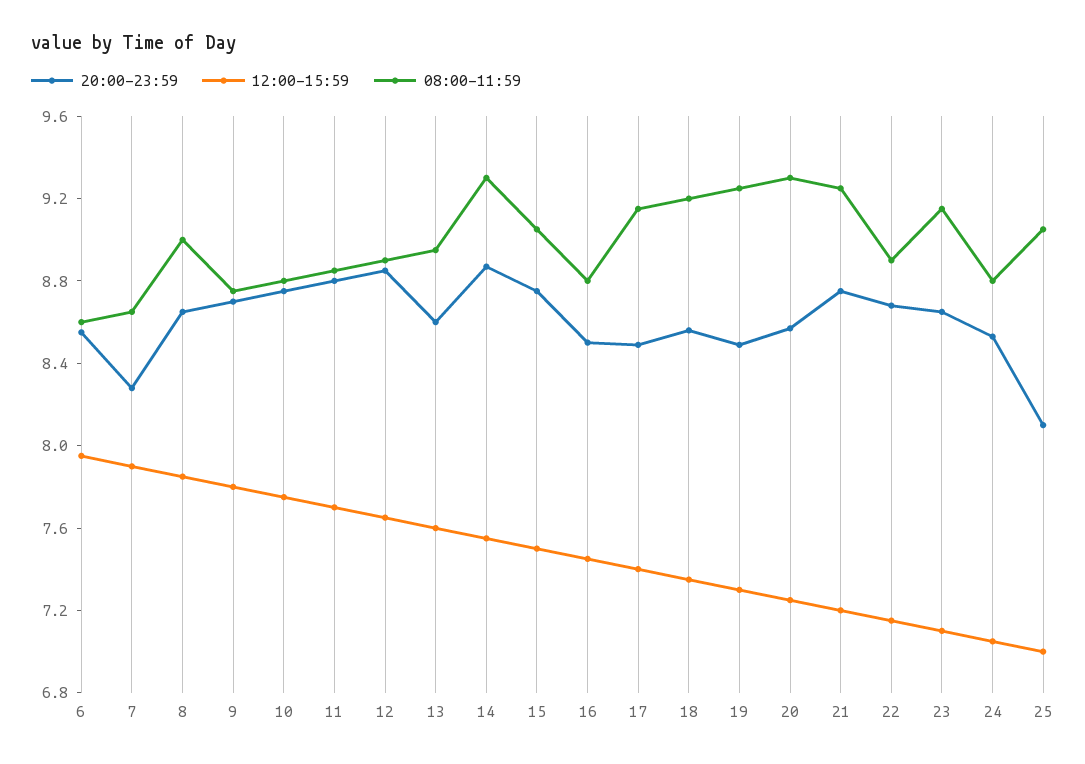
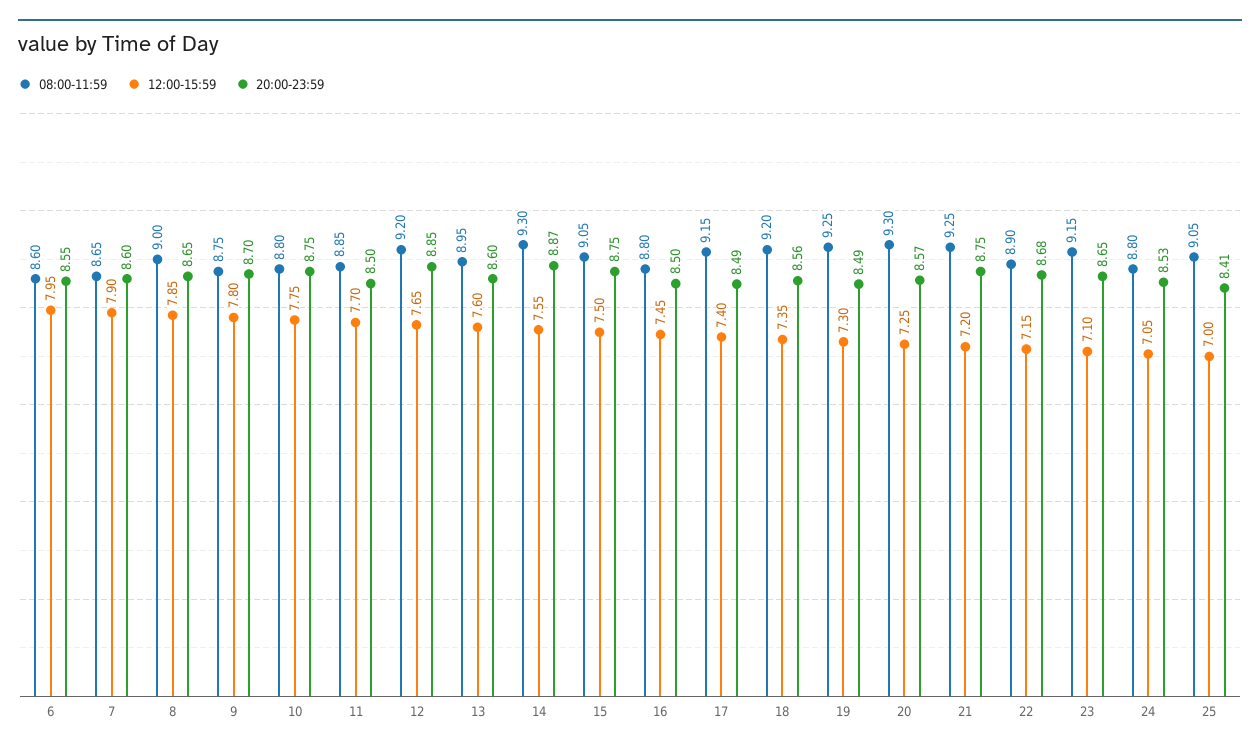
  {
    "20:00-23:59": {
      "6": 8.55,
-     "7": 8.3,
+     "7": 8.6,
      "8": 8.65,
      "9": 8.7,
      "10": 8.75,
-     "11": 8.8,
+     "11": 8.5,
      "12": 8.85,
      "13": 8.6,
      "14": 8.87,
      "15": 8.75,
      "16": 8.5,
      "17": 8.49,
      "18": 8.56,
      "19": 8.49,
      "20": 8.57,
      "21": 8.75,
      "22": 8.68,
      "23": 8.65,
      "24": 8.53,
-     "25": 8.1
+     "25": 8.41
    },
    "12:00-15:59": {
      "6": 7.95,
      "7": 7.9,
      "8": 7.85,
      "9": 7.8,
      "10": 7.75,
      "11": 7.7,
      "12": 7.65,
      "13": 7.6,
      "14": 7.55,
      "15": 7.5,
      "16": 7.45,
      "17": 7.4,
      "18": 7.35,
      "19": 7.3,
      "20": 7.25,
      "21": 7.2,
      "22": 7.15,
      "23": 7.1,
      "24": 7.05,
      "25": 7
    },
    "08:00-11:59": {
      "6": 8.6,
      "7": 8.65,
      "8": 9,
      "9": 8.75,
      "10": 8.8,
      "11": 8.85,
-     "12": 8.9,
+     "12": 9.2,
      "13": 8.95,
      "14": 9.3,
      "15": 9.05,
      "16": 8.8,
      "17": 9.15,
      "18": 9.2,
      "19": 9.25,
      "20": 9.3,
      "21": 9.25,
      "22": 8.9,
      "23": 9.15,
      "24": 8.8,
      "25": 9.05
    }
  }

